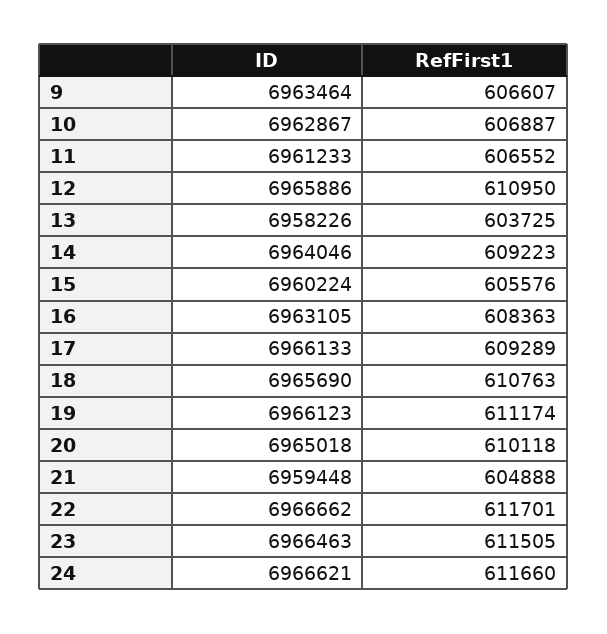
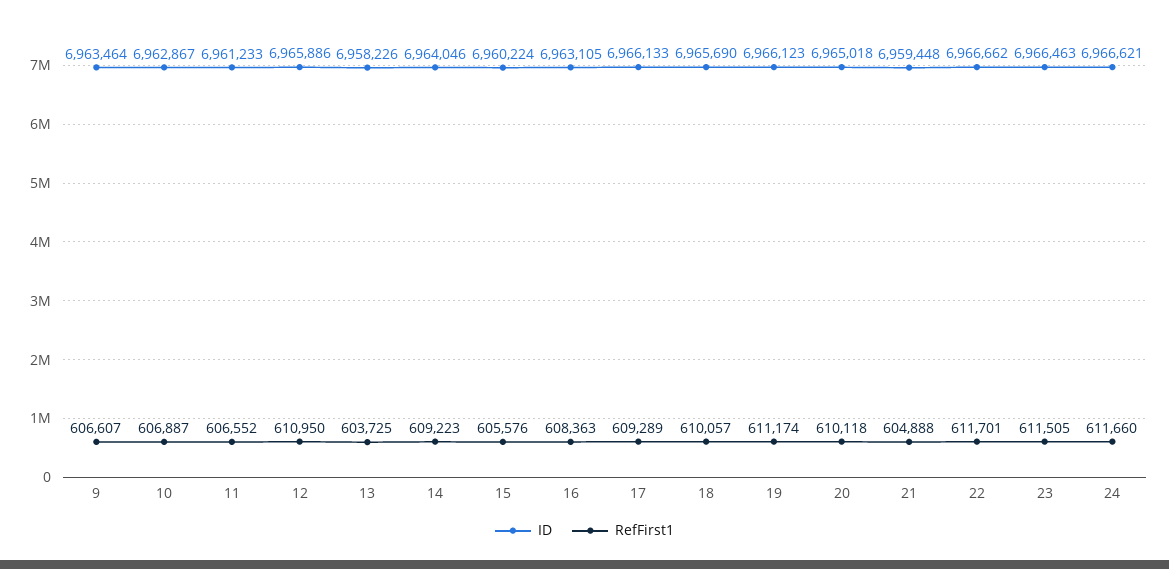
  {
    "ID": {
      "9": 6963464,
      "10": 6962867,
      "11": 6961233,
      "12": 6965886,
      "13": 6958226,
      "14": 6964046,
      "15": 6960224,
      "16": 6963105,
      "17": 6966133,
      "18": 6965690,
      "19": 6966123,
      "20": 6965018,
      "21": 6959448,
      "22": 6966662,
      "23": 6966463,
      "24": 6966621
    },
    "RefFirst1": {
      "9": 606607,
      "10": 606887,
      "11": 606552,
      "12": 610950,
      "13": 603725,
      "14": 609223,
      "15": 605576,
      "16": 608363,
      "17": 609289,
-     "18": 610763,
+     "18": 610057,
      "19": 611174,
      "20": 610118,
      "21": 604888,
      "22": 611701,
      "23": 611505,
      "24": 611660
    }
  }

